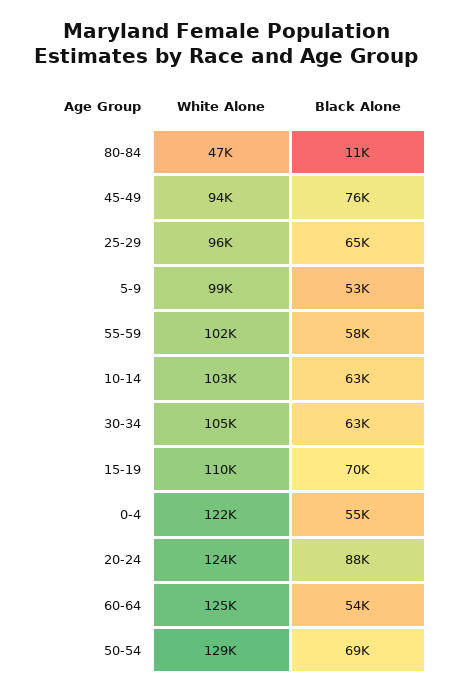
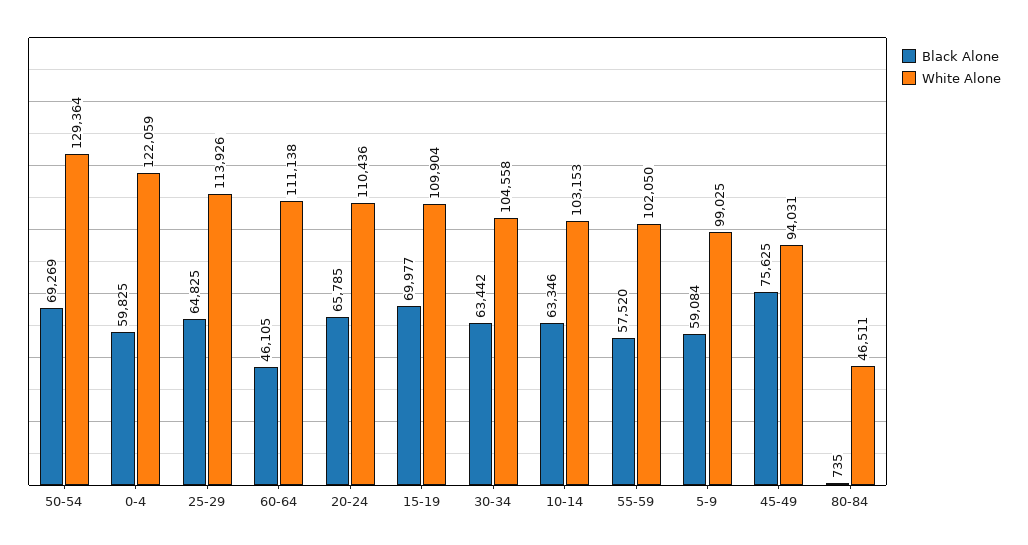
  {
    "White Alone": {
      "80-84": 46511,
      "45-49": 94031,
-     "25-29": 96000,
+     "25-29": 113926,
      "5-9": 99025,
      "55-59": 102050,
      "10-14": 103153,
      "30-34": 104558,
      "15-19": 109904,
      "0-4": 122059,
-     "20-24": 124000,
+     "20-24": 110436,
-     "60-64": 125000,
+     "60-64": 111138,
      "50-54": 129364
    },
    "Black Alone": {
-     "80-84": 11000,
+     "80-84": 735,
      "45-49": 75625,
      "25-29": 64825,
-     "5-9": 53000,
+     "5-9": 59084,
      "55-59": 57520,
      "10-14": 63346,
      "30-34": 63442,
      "15-19": 69977,
-     "0-4": 55000,
+     "0-4": 59825,
-     "20-24": 88000,
+     "20-24": 65785,
-     "60-64": 54000,
+     "60-64": 46105,
      "50-54": 69269
    }
  }

